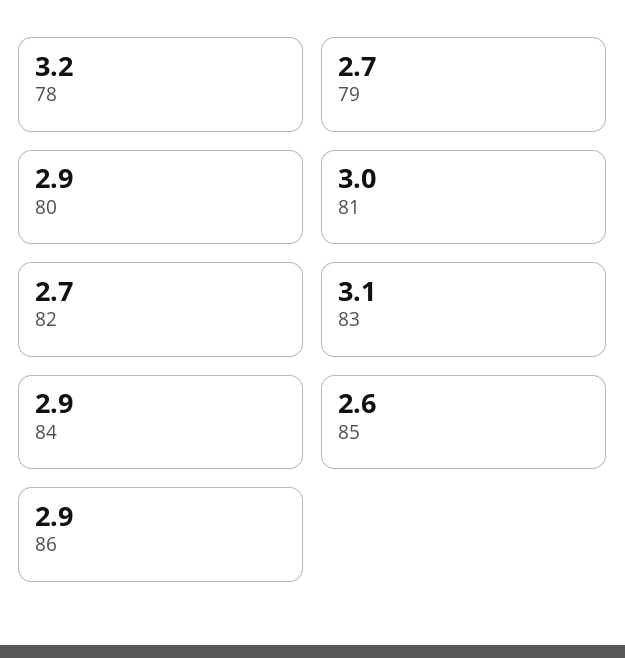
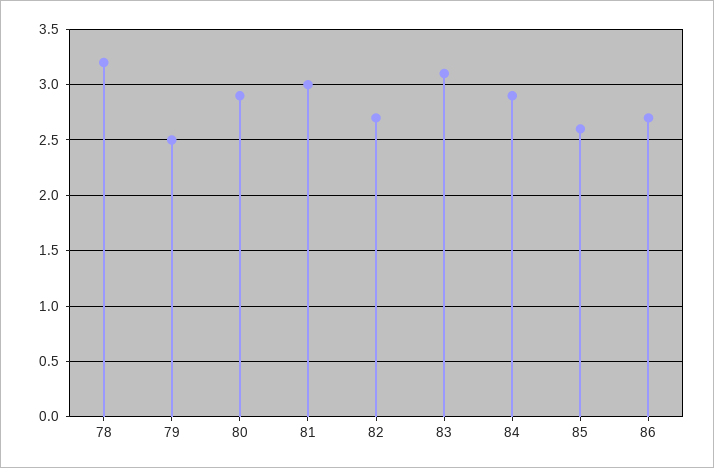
  {
    "78": 3.2,
-   "79": 2.7,
+   "79": 2.5,
    "80": 2.9,
    "81": 3,
    "82": 2.7,
    "83": 3.1,
    "84": 2.9,
    "85": 2.6,
-   "86": 2.9
+   "86": 2.7
  }

